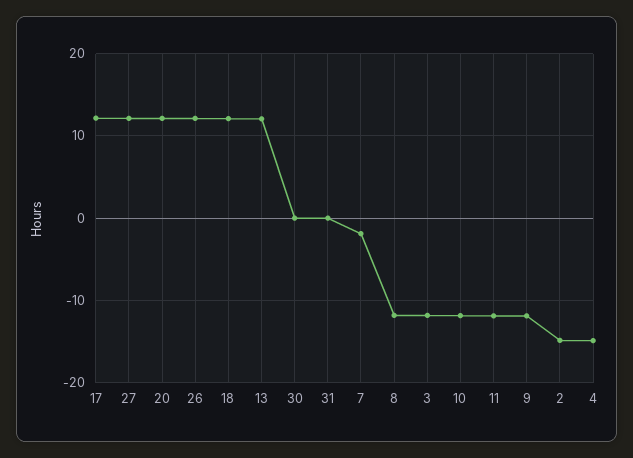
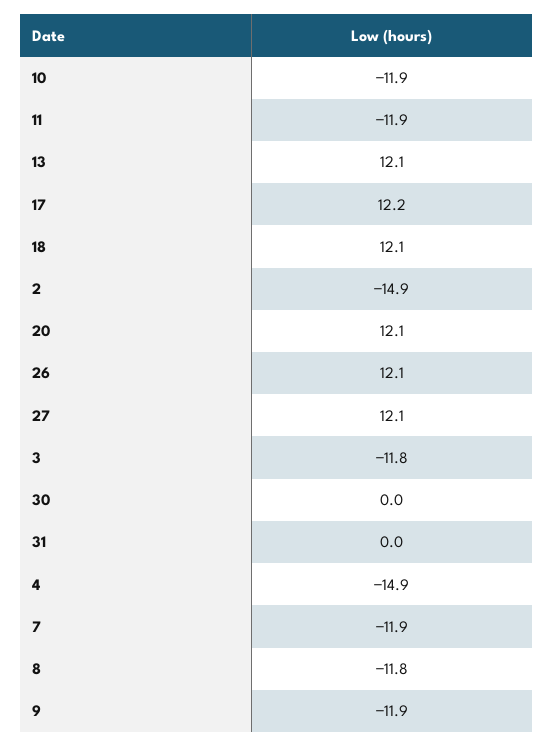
  {
    "17": 12.2,
    "27": 12.1,
    "20": 12.1,
    "26": 12.1,
    "18": 12.1,
    "13": 12.1,
    "30": 0,
    "31": 0,
-   "7": -2,
+   "7": -11.9,
    "8": -11.8,
    "3": -11.8,
    "10": -11.9,
    "11": -11.9,
    "9": -11.9,
    "2": -14.9,
    "4": -14.9
  }

